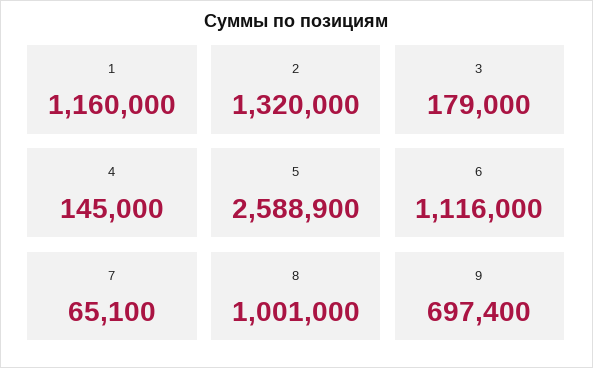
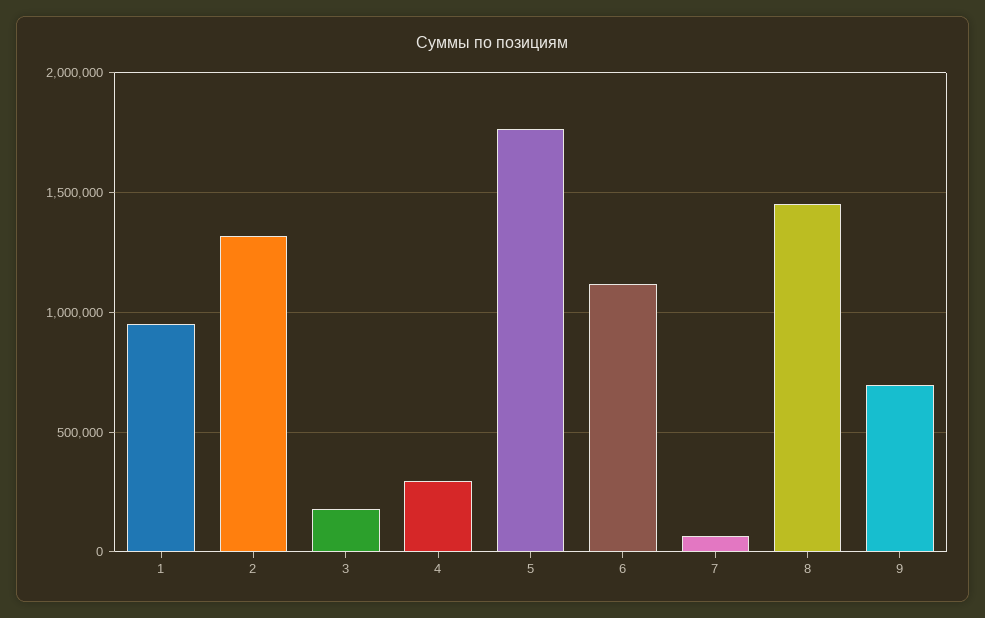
  {
-   "1": 1160000,
+   "1": 950000,
    "2": 1320000,
    "3": 179000,
-   "4": 145000,
+   "4": 300000,
-   "5": 2588900,
+   "5": 1750000,
    "6": 1116000,
    "7": 65100,
-   "8": 1001000,
+   "8": 1450000,
    "9": 697400
  }

